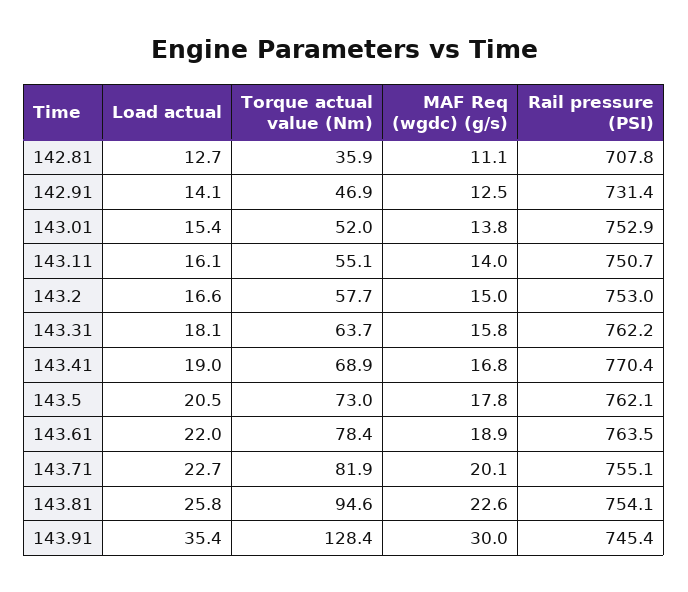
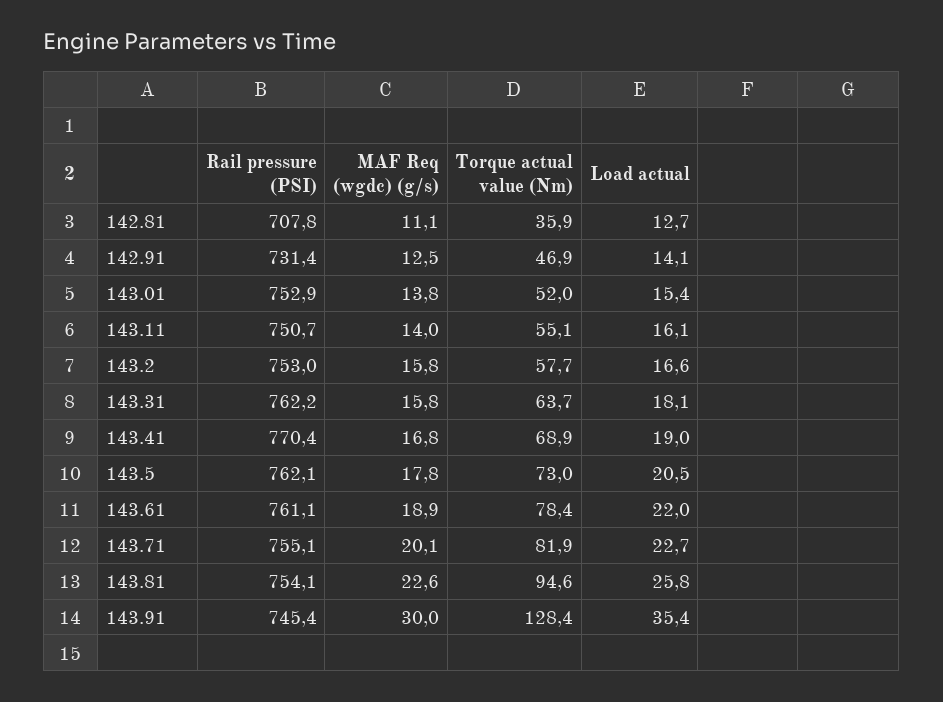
  {
    "Load actual": {
      "142.81": 12.7,
      "142.91": 14.1,
      "143.01": 15.4,
      "143.11": 16.1,
      "143.2": 16.6,
      "143.31": 18.1,
      "143.41": 19,
      "143.5": 20.5,
      "143.61": 22,
      "143.71": 22.7,
      "143.81": 25.8,
      "143.91": 35.4
    },
    "Torque actual value (Nm)": {
      "142.81": 35.9,
      "142.91": 46.9,
      "143.01": 52,
      "143.11": 55.1,
      "143.2": 57.7,
      "143.31": 63.7,
      "143.41": 68.9,
      "143.5": 73,
      "143.61": 78.4,
      "143.71": 81.9,
      "143.81": 94.6,
      "143.91": 128.4
    },
    "MAF Req (wgdc) (g/s)": {
      "142.81": 11.1,
      "142.91": 12.5,
      "143.01": 13.8,
      "143.11": 14,
-     "143.2": 15,
+     "143.2": 15.8,
      "143.31": 15.8,
      "143.41": 16.8,
      "143.5": 17.8,
      "143.61": 18.9,
      "143.71": 20.1,
      "143.81": 22.6,
      "143.91": 30
    },
    "Rail pressure (PSI)": {
      "142.81": 707.8,
      "142.91": 731.4,
      "143.01": 752.9,
      "143.11": 750.7,
      "143.2": 753,
      "143.31": 762.2,
      "143.41": 770.4,
      "143.5": 762.1,
-     "143.61": 763.5,
+     "143.61": 761.1,
      "143.71": 755.1,
      "143.81": 754.1,
      "143.91": 745.4
    }
  }

